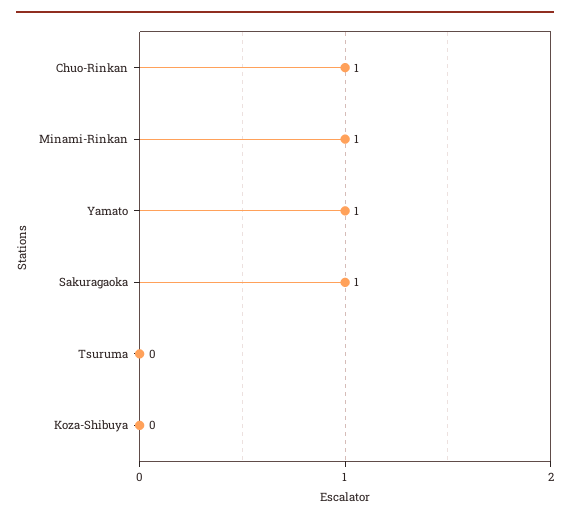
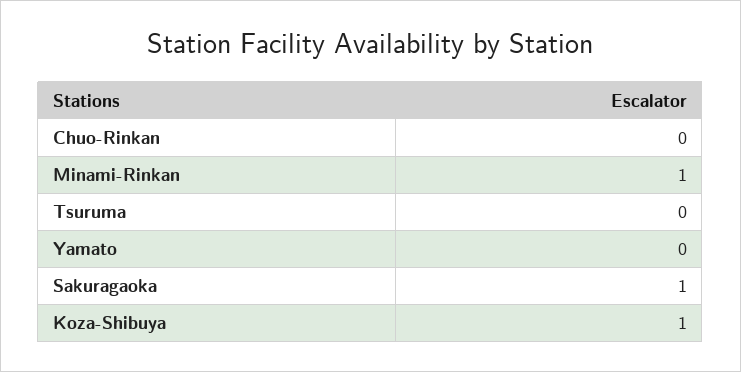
  {
-   "Chuo-Rinkan": 1,
+   "Chuo-Rinkan": 0,
    "Minami-Rinkan": 1,
-   "Yamato": 1,
+   "Yamato": 0,
    "Sakuragaoka": 1,
    "Tsuruma": 0,
-   "Koza-Shibuya": 0
+   "Koza-Shibuya": 1
  }

